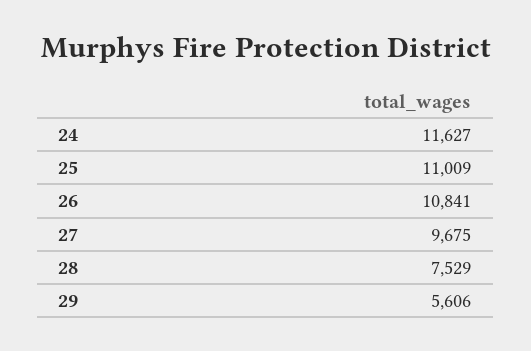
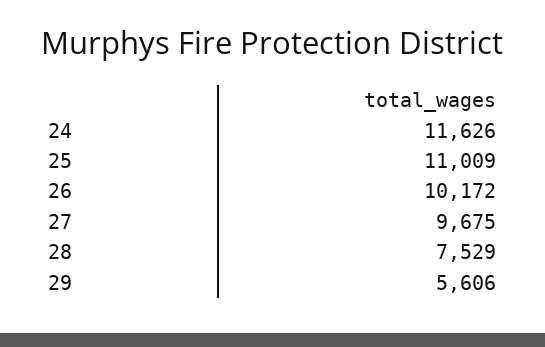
  {
-   "24": 11627,
+   "24": 11626,
    "25": 11009,
-   "26": 10841,
+   "26": 10172,
    "27": 9675,
    "28": 7529,
    "29": 5606
  }

